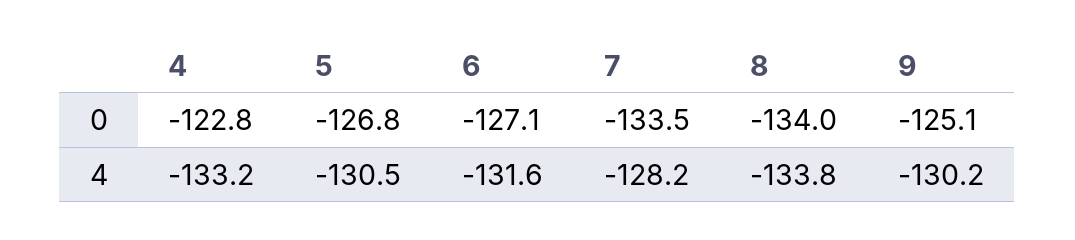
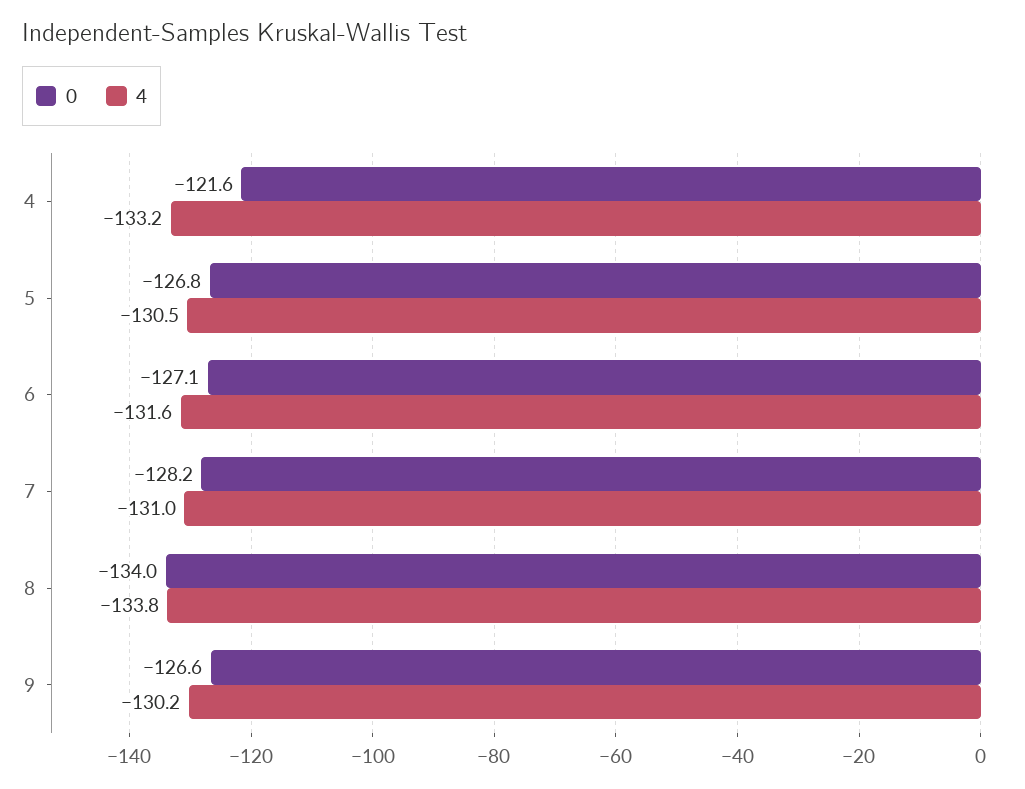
  {
    "0": {
-     "4": -122.8,
+     "4": -121.6,
      "5": -126.8,
      "6": -127.1,
-     "7": -133.5,
+     "7": -128.2,
      "8": -134,
-     "9": -125.1
+     "9": -126.6
    },
    "4": {
      "4": -133.2,
      "5": -130.5,
      "6": -131.6,
-     "7": -128.2,
+     "7": -131,
      "8": -133.8,
      "9": -130.2
    }
  }

